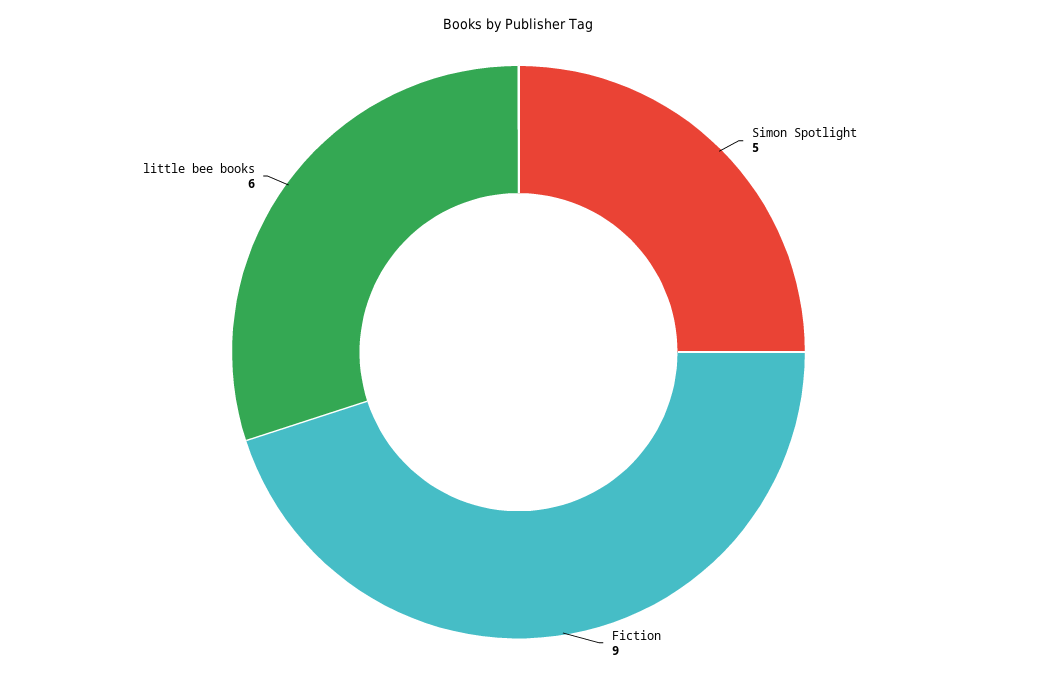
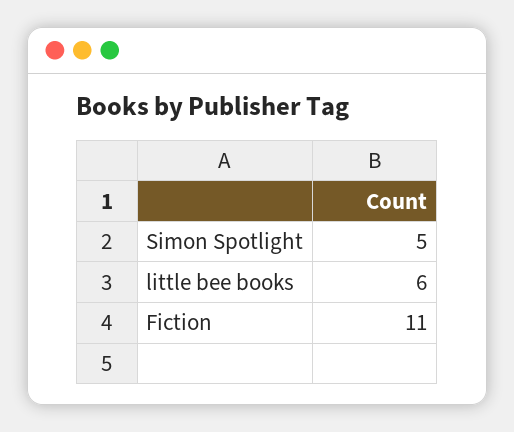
  {
    "Simon Spotlight": 5,
-   "Fiction": 9,
+   "Fiction": 11,
    "little bee books": 6
  }

